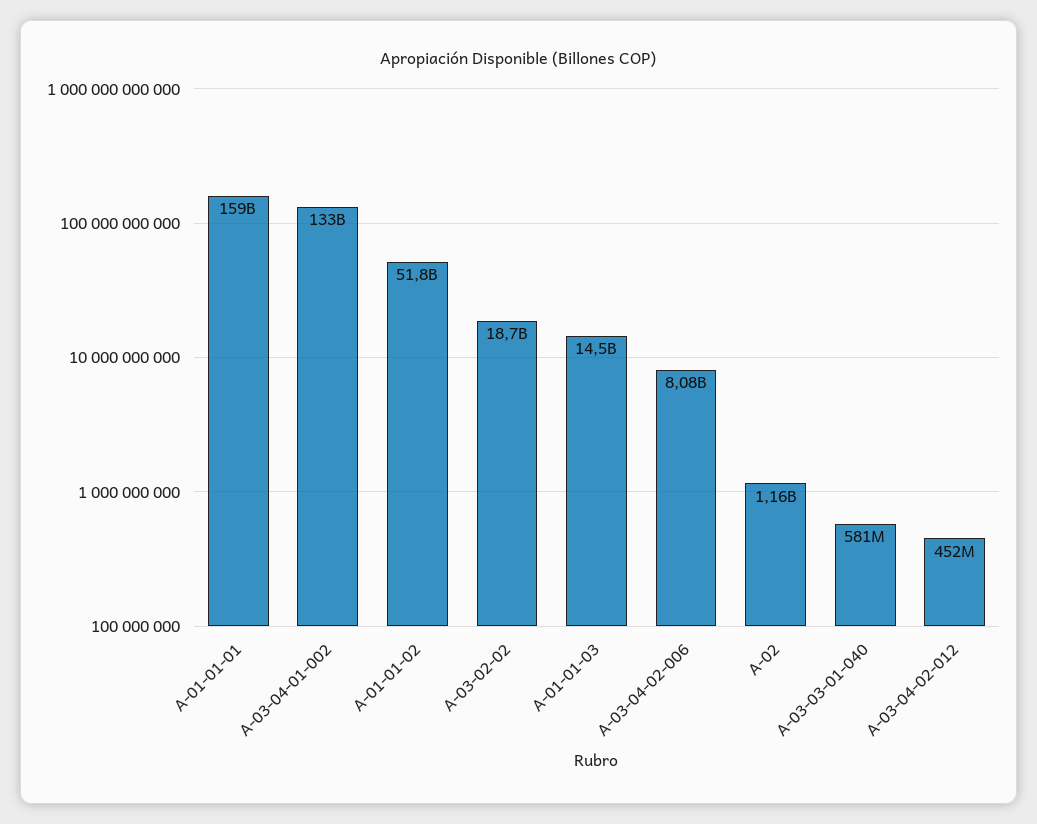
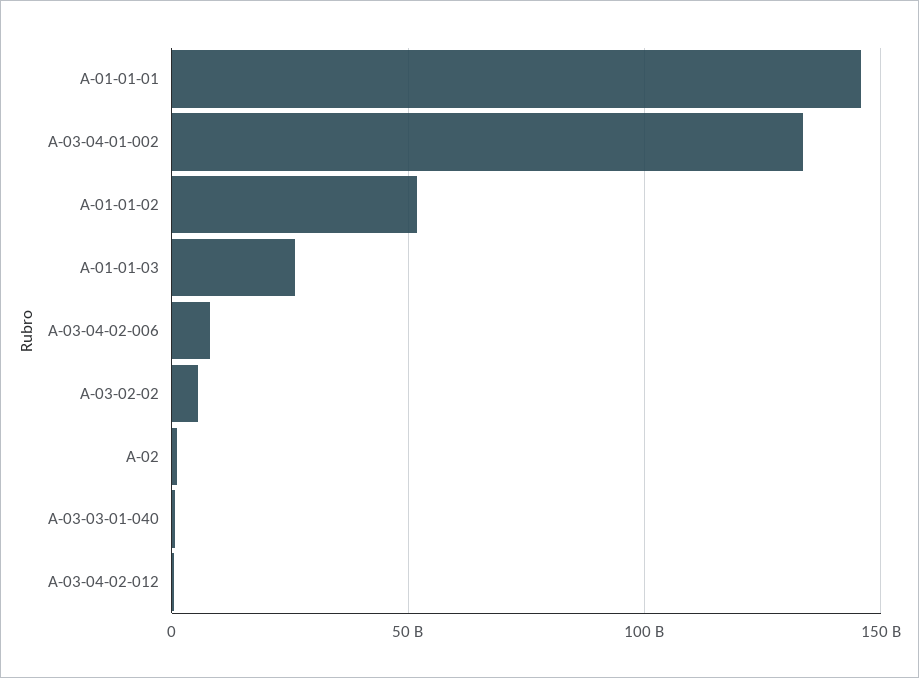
  {
-   "A-01-01-01": 159000000000,
+   "A-01-01-01": 145000000000,
    "A-03-04-01-002": 133000000000,
    "A-01-01-02": 51800000000,
-   "A-03-02-02": 18700000000,
+   "A-03-02-02": 5000000000,
-   "A-01-01-03": 14500000000,
+   "A-01-01-03": 25000000000,
    "A-03-04-02-006": 8080000000,
    "A-02": 1160000000,
    "A-03-03-01-040": 581000000,
    "A-03-04-02-012": 452000000
  }

